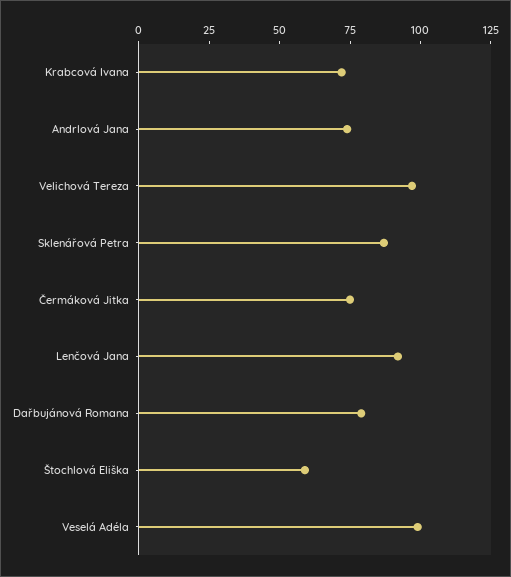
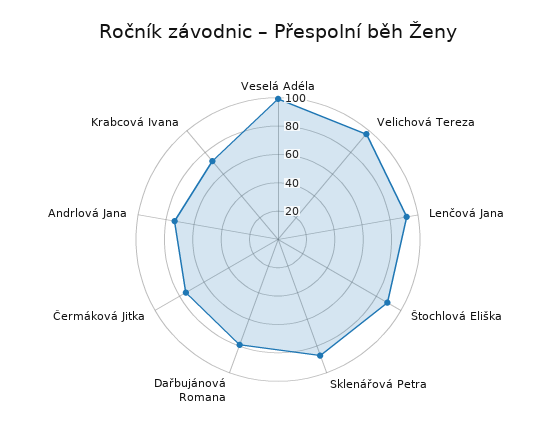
  {
    "Krabcová Ivana": 70,
    "Andrlová Jana": 75,
    "Velichová Tereza": 95,
    "Sklenářová Petra": 85,
    "Čermáková Jitka": 75,
    "Lenčová Jana": 90,
    "Dařbujánová Romana": 80,
-   "Štochlová Eliška": 60,
+   "Štochlová Eliška": 90,
    "Veselá Adéla": 100
  }

